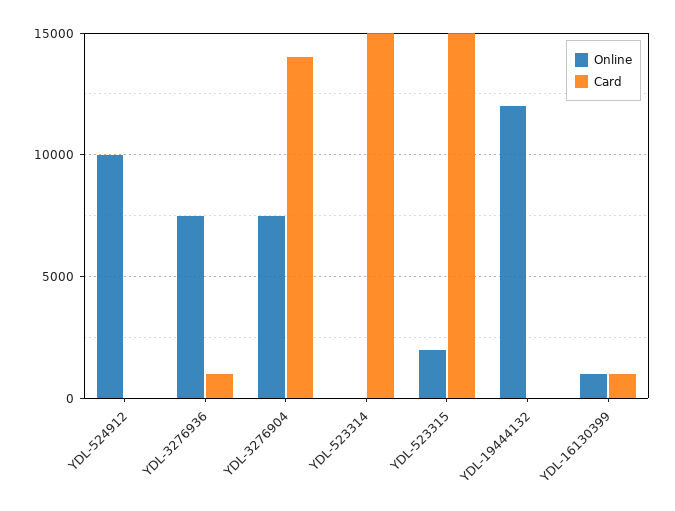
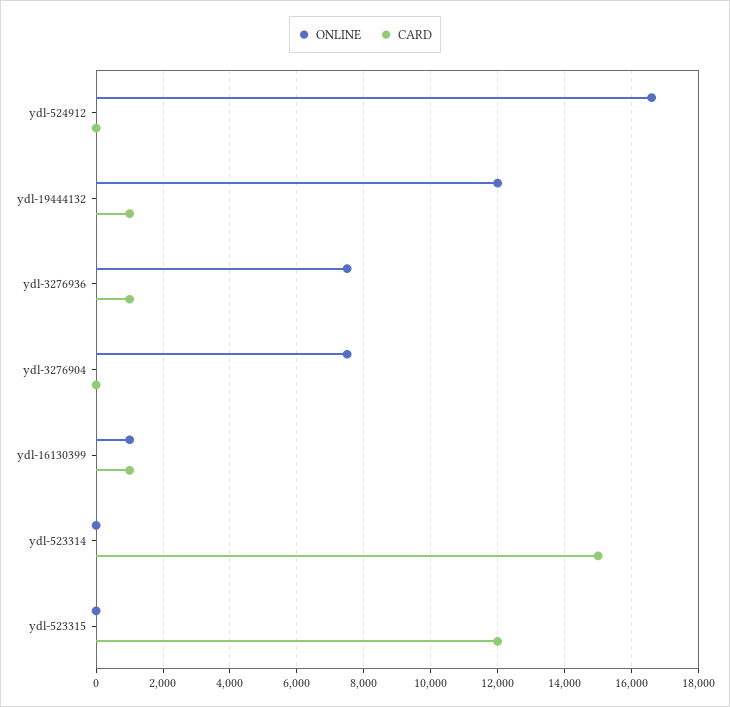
  {
    "Online": {
-     "YDL-524912": 10000,
+     "YDL-524912": 16600,
      "YDL-3276936": 7600,
      "YDL-3276904": 7600,
      "YDL-523314": 0,
-     "YDL-523315": 2000,
+     "YDL-523315": 0,
      "YDL-19444132": 12000,
      "YDL-16130399": 1000
    },
    "Card": {
      "YDL-524912": 0,
      "YDL-3276936": 1000,
-     "YDL-3276904": 14000,
+     "YDL-3276904": 0,
      "YDL-523314": 15000,
-     "YDL-523315": 15000,
+     "YDL-523315": 12000,
-     "YDL-19444132": 0,
+     "YDL-19444132": 1000,
      "YDL-16130399": 1000
    }
  }

